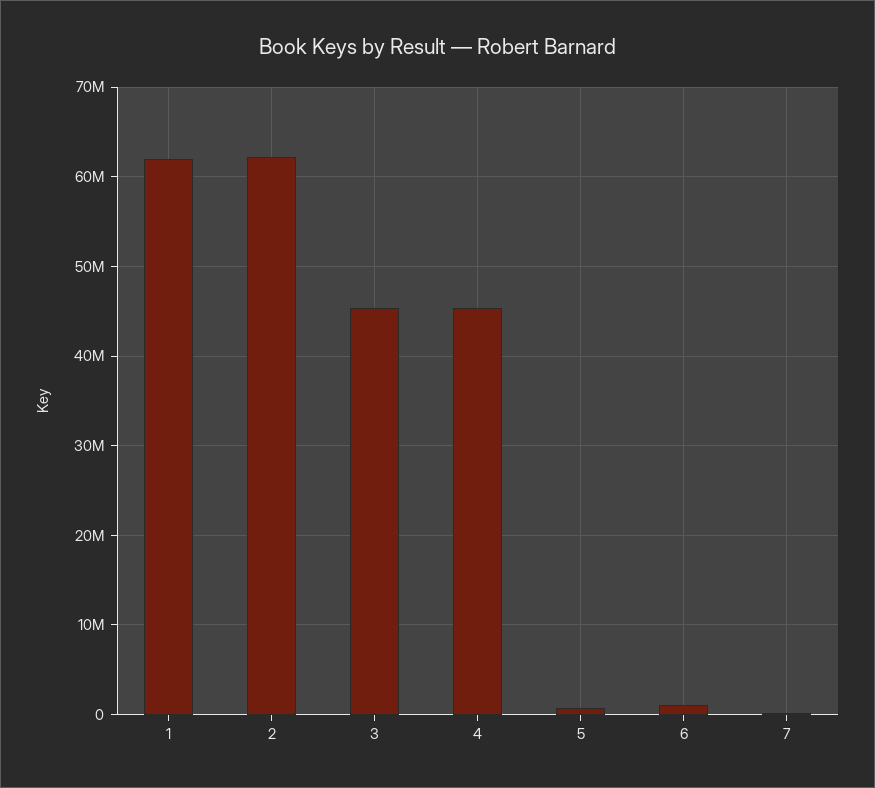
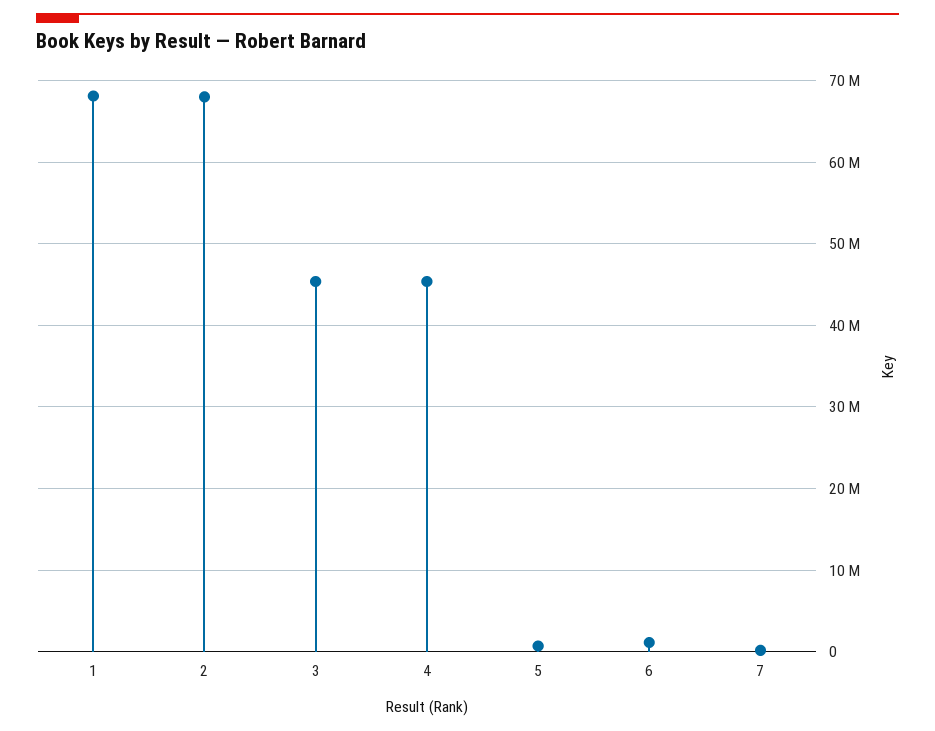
  {
-   "1": 62000000,
+   "1": 68000000,
-   "2": 62000000,
+   "2": 68000000,
    "3": 45000000,
    "4": 45000000,
    "5": 1000000,
    "6": 1000000,
    "7": 0
  }

